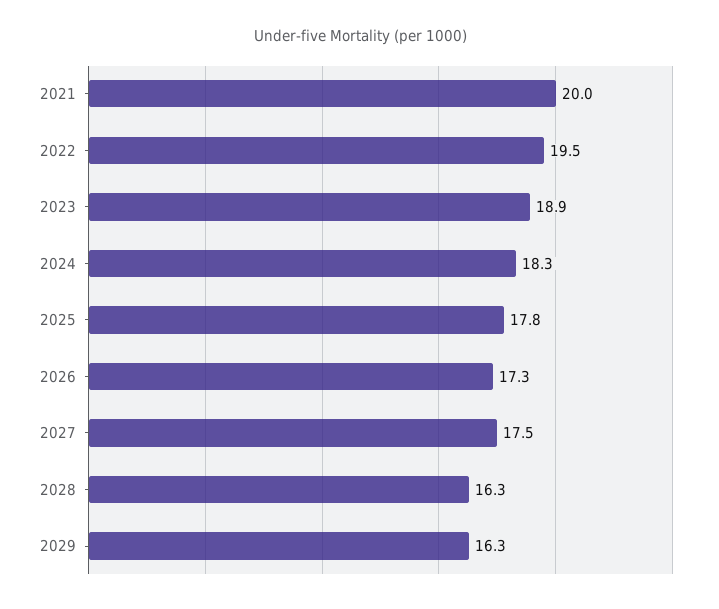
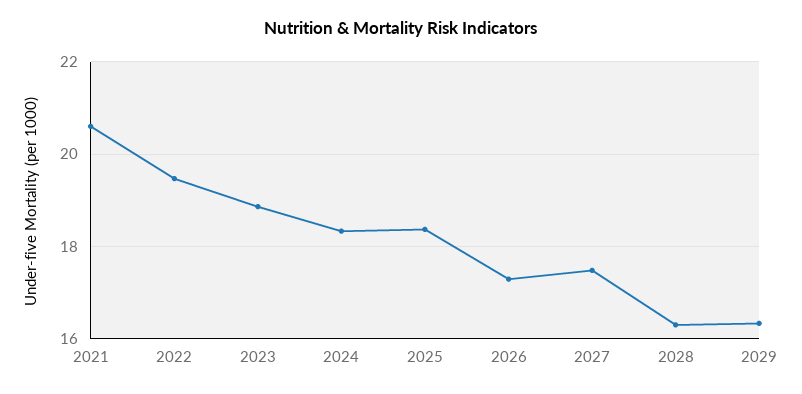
  {
-   "2021": 20,
+   "2021": 20.6,
    "2022": 19.5,
    "2023": 18.9,
    "2024": 18.3,
-   "2025": 17.8,
+   "2025": 18.4,
    "2026": 17.3,
    "2027": 17.5,
    "2028": 16.3,
    "2029": 16.3
  }

